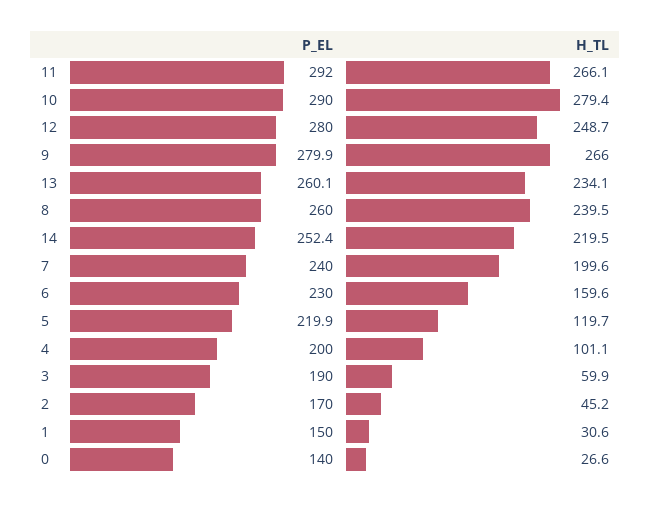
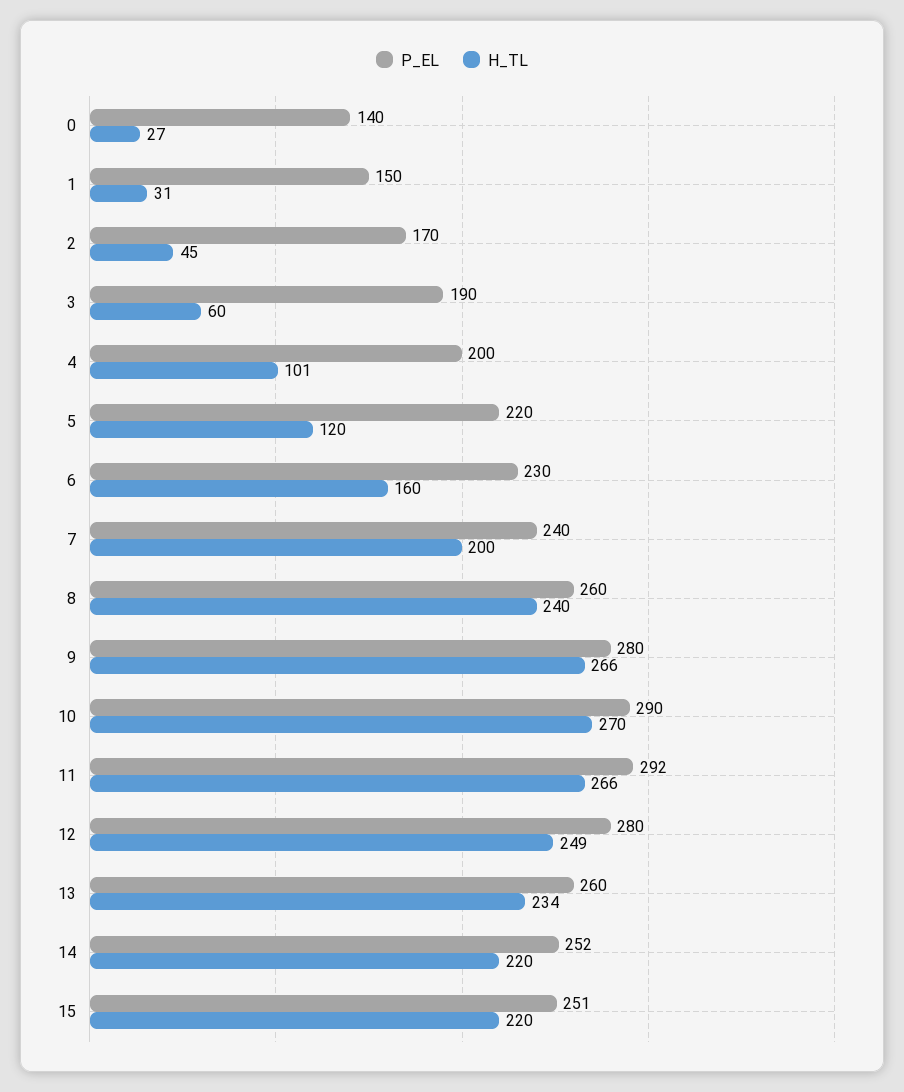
  {
    "P_EL": {
      "11": 292,
      "10": 290,
      "12": 280,
      "9": 279.9,
      "13": 260.1,
      "8": 260,
      "14": 252.4,
      "7": 240,
      "6": 230,
      "5": 219.9,
      "4": 200,
      "3": 190,
      "2": 170,
      "1": 150,
-     "0": 140
+     "0": 140,
+     "15": 251
    },
    "H_TL": {
      "11": 266.1,
-     "10": 279.4,
+     "10": 270,
      "12": 248.7,
      "9": 266,
      "13": 234.1,
      "8": 239.5,
      "14": 219.5,
      "7": 199.6,
      "6": 159.6,
      "5": 119.7,
      "4": 101.1,
      "3": 59.9,
      "2": 45.2,
      "1": 30.6,
-     "0": 26.6
+     "0": 26.6,
+     "15": 220
    }
  }

